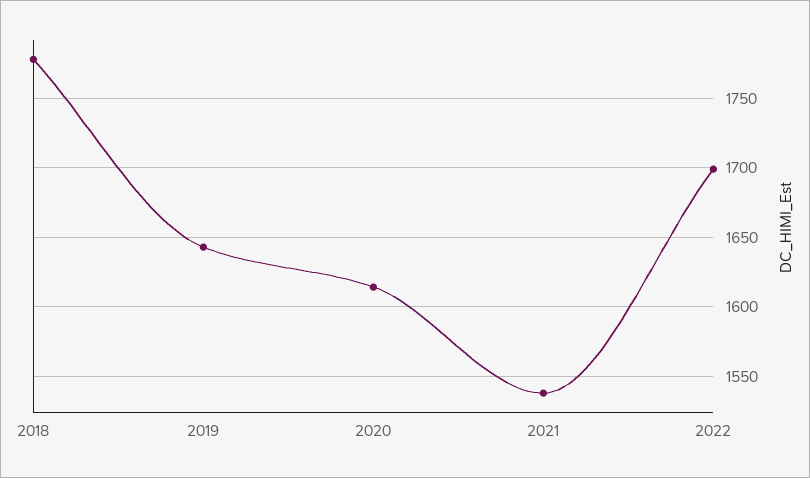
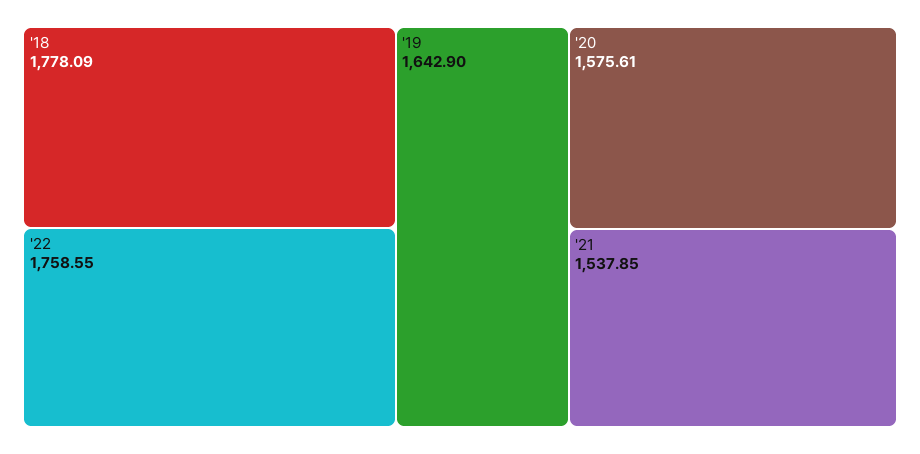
  {
    "2018": 1778.09,
    "2019": 1642.9,
-   "2020": 1615,
+   "2020": 1575.61,
    "2021": 1537.85,
-   "2022": 1700
+   "2022": 1758.55
  }

